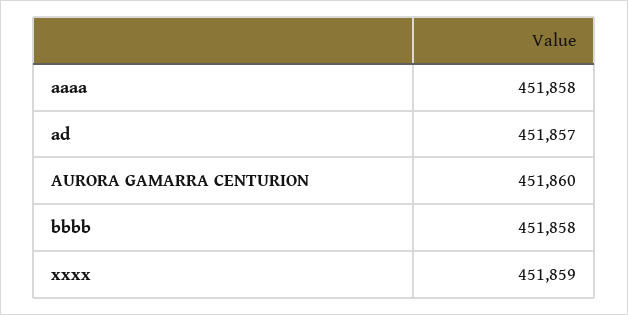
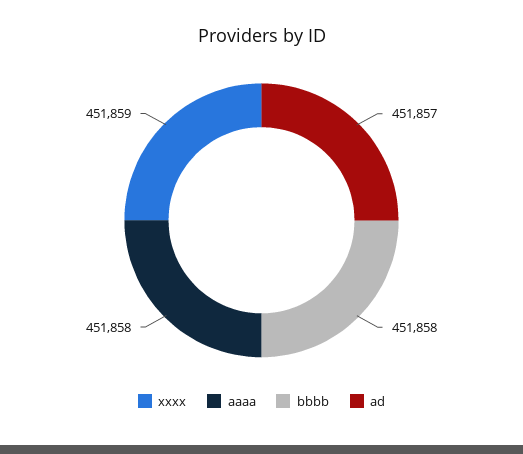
  {
    "aaaa": 451858,
    "ad": 451857,
-   "AURORA GAMARRA CENTURION": 451860,
    "bbbb": 451858,
    "xxxx": 451859
  }

